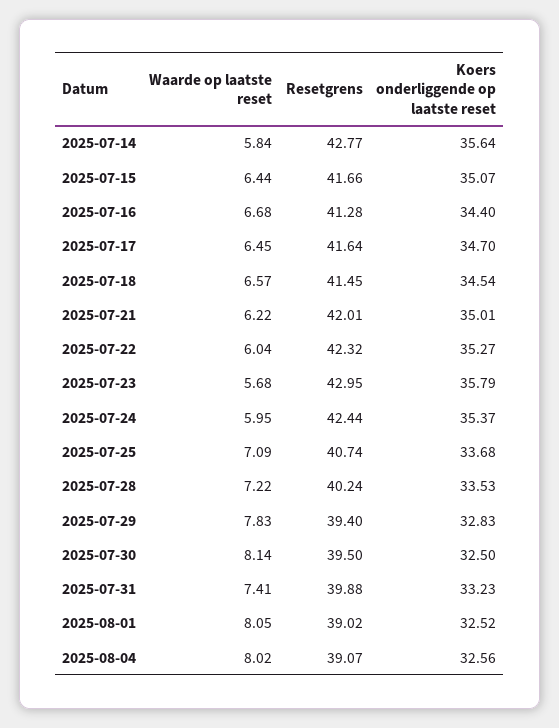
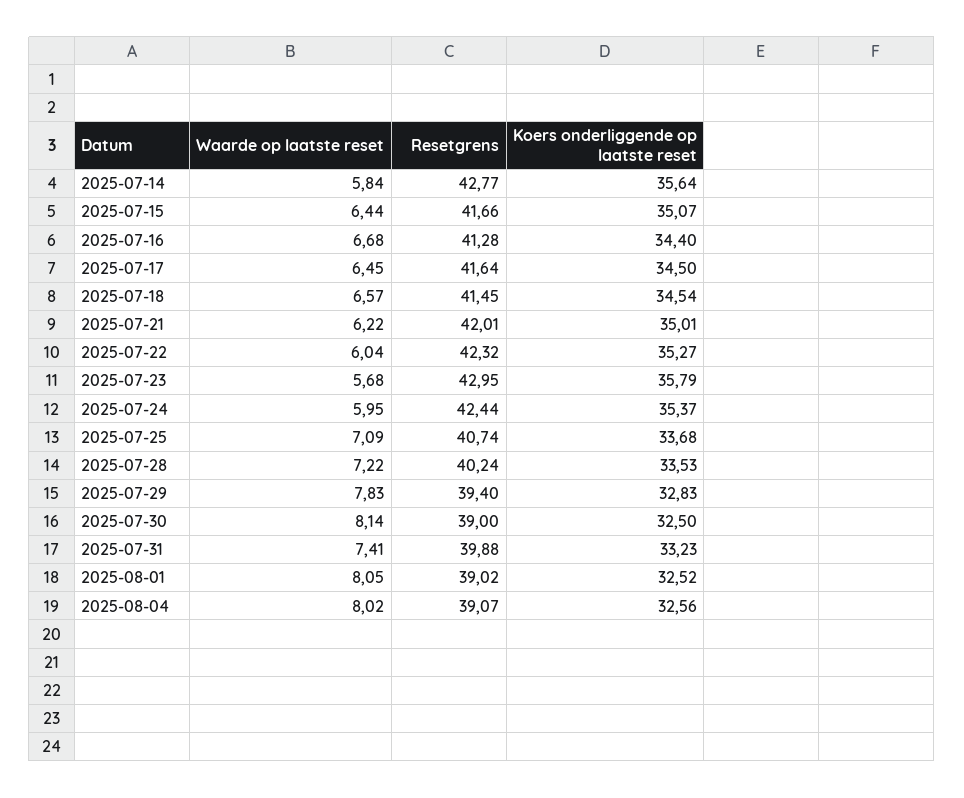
  {
    "Waarde op laatste reset": {
      "2025-07-14": 5.84,
      "2025-07-15": 6.44,
      "2025-07-16": 6.68,
      "2025-07-17": 6.45,
      "2025-07-18": 6.57,
      "2025-07-21": 6.22,
      "2025-07-22": 6.04,
      "2025-07-23": 5.68,
      "2025-07-24": 5.95,
      "2025-07-25": 7.09,
      "2025-07-28": 7.22,
      "2025-07-29": 7.83,
      "2025-07-30": 8.14,
      "2025-07-31": 7.41,
      "2025-08-01": 8.05,
      "2025-08-04": 8.02
    },
    "Resetgrens": {
      "2025-07-14": 42.77,
      "2025-07-15": 41.66,
      "2025-07-16": 41.28,
      "2025-07-17": 41.64,
      "2025-07-18": 41.45,
      "2025-07-21": 42.01,
      "2025-07-22": 42.32,
      "2025-07-23": 42.95,
      "2025-07-24": 42.44,
      "2025-07-25": 40.74,
      "2025-07-28": 40.24,
      "2025-07-29": 39.4,
-     "2025-07-30": 39.5,
+     "2025-07-30": 39,
      "2025-07-31": 39.88,
      "2025-08-01": 39.02,
      "2025-08-04": 39.07
    },
    "Koers onderliggende op laatste reset": {
      "2025-07-14": 35.64,
      "2025-07-15": 35.07,
      "2025-07-16": 34.4,
-     "2025-07-17": 34.7,
+     "2025-07-17": 34.5,
      "2025-07-18": 34.54,
      "2025-07-21": 35.01,
      "2025-07-22": 35.27,
      "2025-07-23": 35.79,
      "2025-07-24": 35.37,
      "2025-07-25": 33.68,
      "2025-07-28": 33.53,
      "2025-07-29": 32.83,
      "2025-07-30": 32.5,
      "2025-07-31": 33.23,
      "2025-08-01": 32.52,
      "2025-08-04": 32.56
    }
  }

